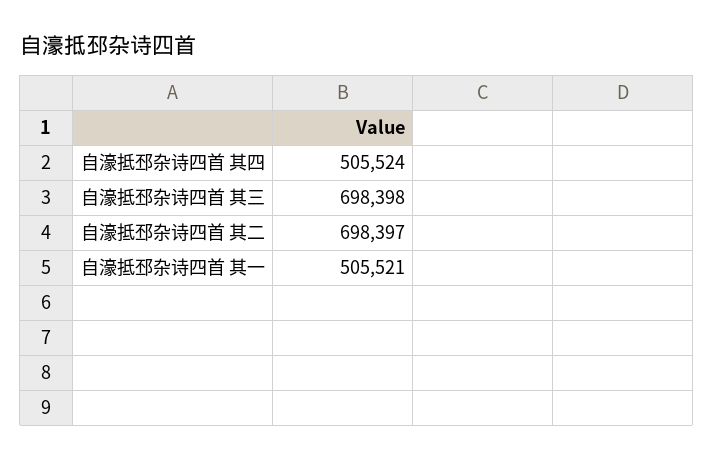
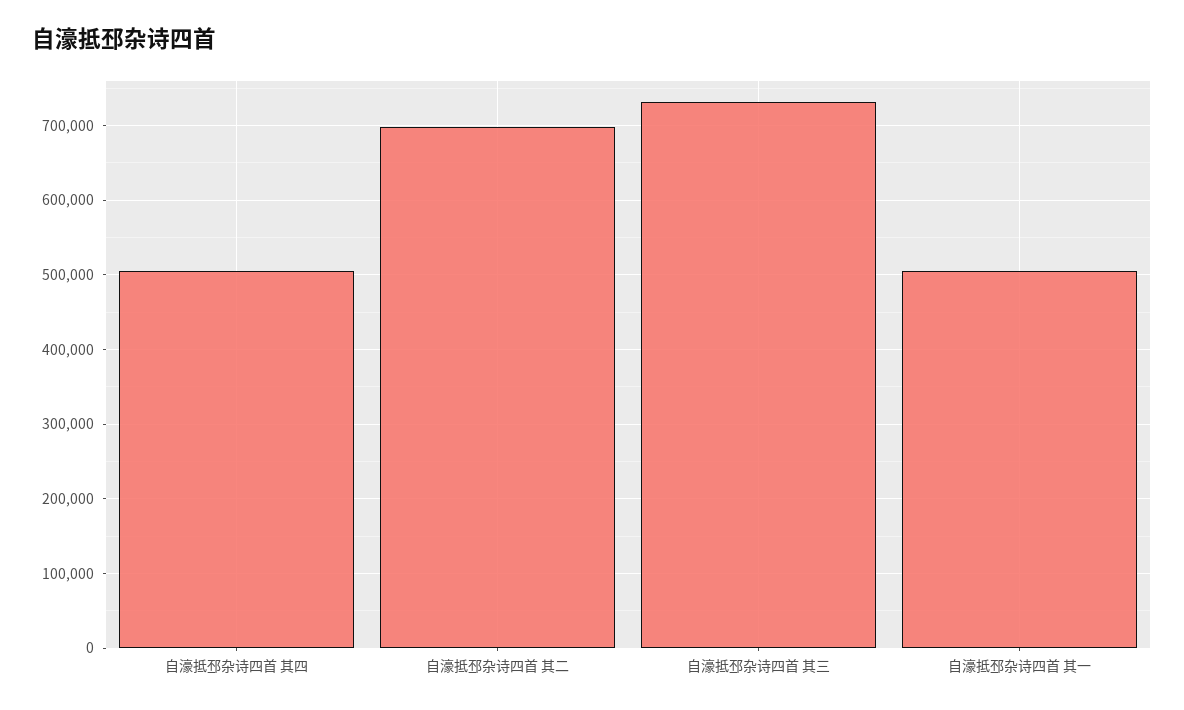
  {
    "自濠抵邳杂诗四首 其四": 505524,
-   "自濠抵邳杂诗四首 其三": 698398,
+   "自濠抵邳杂诗四首 其三": 730000,
    "自濠抵邳杂诗四首 其二": 698397,
    "自濠抵邳杂诗四首 其一": 505521
  }

